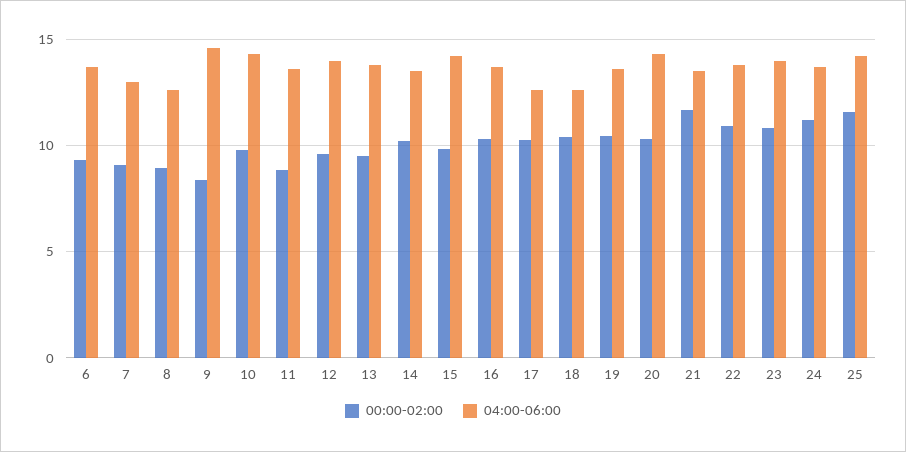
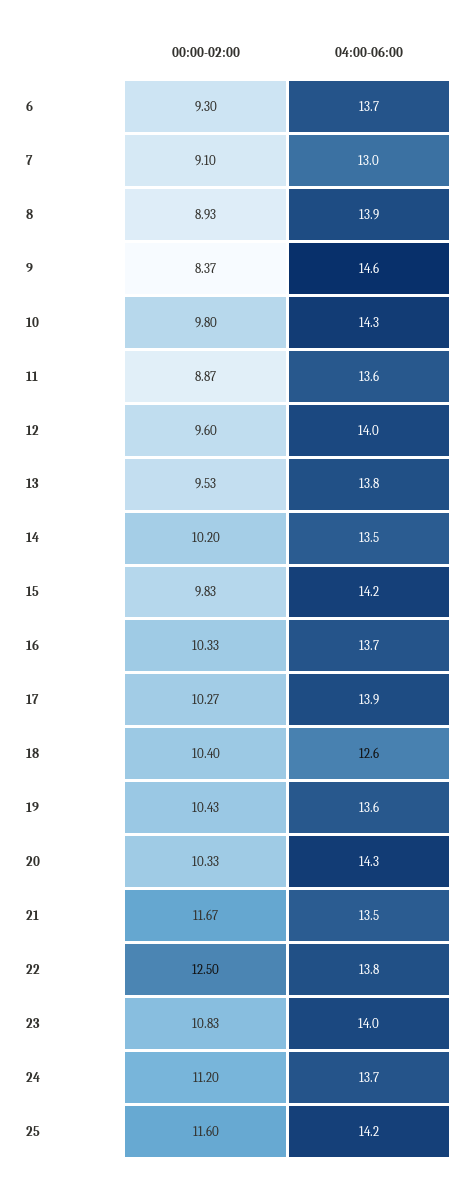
  {
    "00:00-02:00": {
      "6": 9.3,
      "7": 9.1,
      "8": 8.93,
      "9": 8.37,
      "10": 9.8,
      "11": 8.87,
      "12": 9.6,
      "13": 9.53,
      "14": 10.2,
      "15": 9.83,
      "16": 10.33,
      "17": 10.27,
      "18": 10.4,
      "19": 10.43,
      "20": 10.33,
      "21": 11.67,
-     "22": 11,
+     "22": 12.5,
      "23": 10.83,
      "24": 11.2,
      "25": 11.6
    },
    "04:00-06:00": {
      "6": 13.7,
      "7": 13,
-     "8": 12.5,
+     "8": 13.9,
      "9": 14.6,
      "10": 14.3,
      "11": 13.6,
      "12": 14,
      "13": 13.8,
      "14": 13.5,
      "15": 14.2,
      "16": 13.7,
-     "17": 12.5,
+     "17": 13.9,
      "18": 12.6,
      "19": 13.6,
      "20": 14.3,
      "21": 13.5,
      "22": 13.8,
      "23": 14,
      "24": 13.7,
      "25": 14.2
    }
  }

